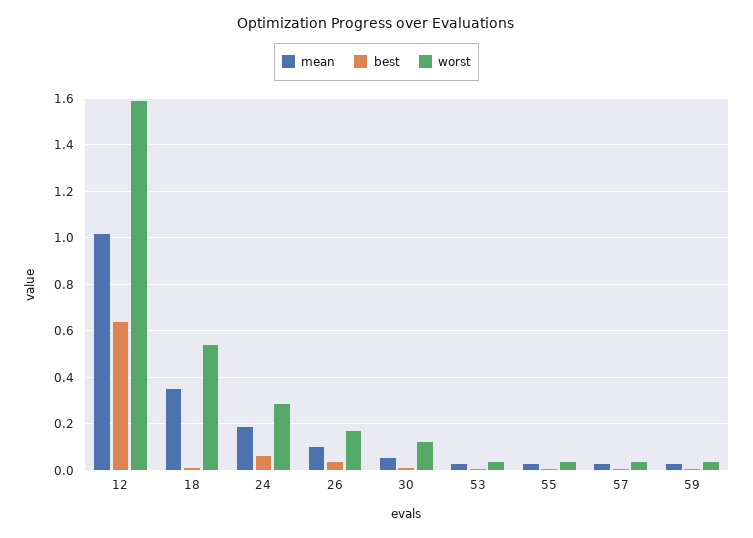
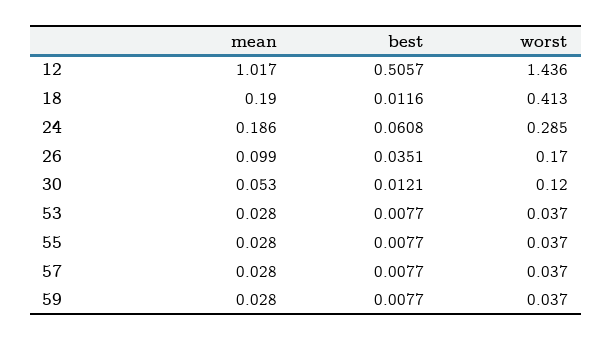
  {
    "mean": {
      "12": 1.017,
-     "18": 0.35,
+     "18": 0.19,
      "24": 0.186,
      "26": 0.099,
      "30": 0.053,
      "53": 0.028,
      "55": 0.028,
      "57": 0.028,
      "59": 0.028
    },
    "best": {
-     "12": 0.65,
+     "12": 0.5057,
      "18": 0.0116,
      "24": 0.0608,
      "26": 0.0351,
      "30": 0.0121,
      "53": 0.0077,
      "55": 0.0077,
      "57": 0.0077,
      "59": 0.0077
    },
    "worst": {
-     "12": 1.6,
+     "12": 1.436,
-     "18": 0.55,
+     "18": 0.413,
      "24": 0.285,
      "26": 0.17,
      "30": 0.12,
      "53": 0.037,
      "55": 0.037,
      "57": 0.037,
      "59": 0.037
    }
  }

